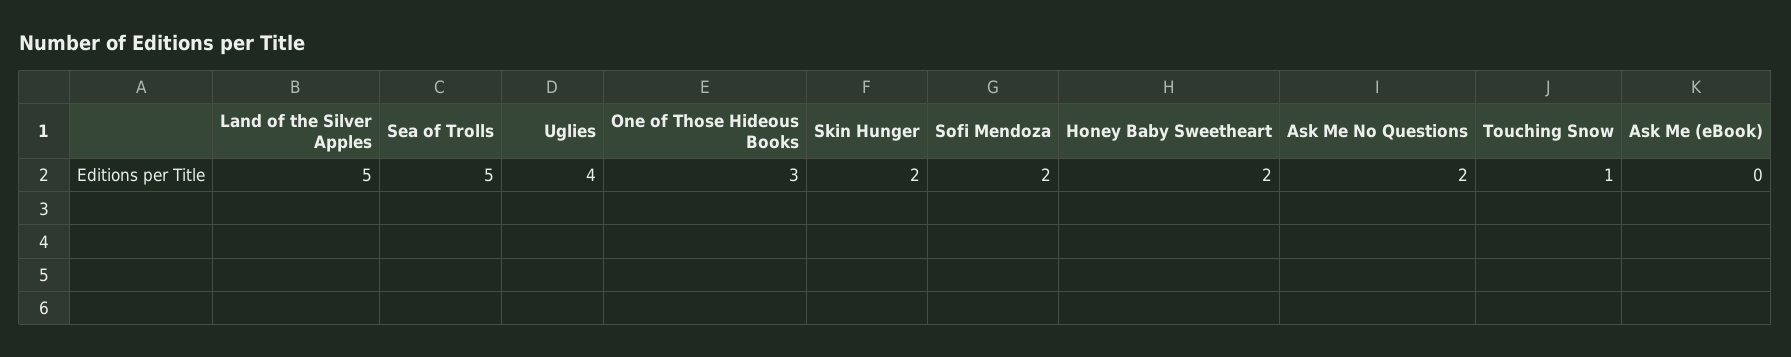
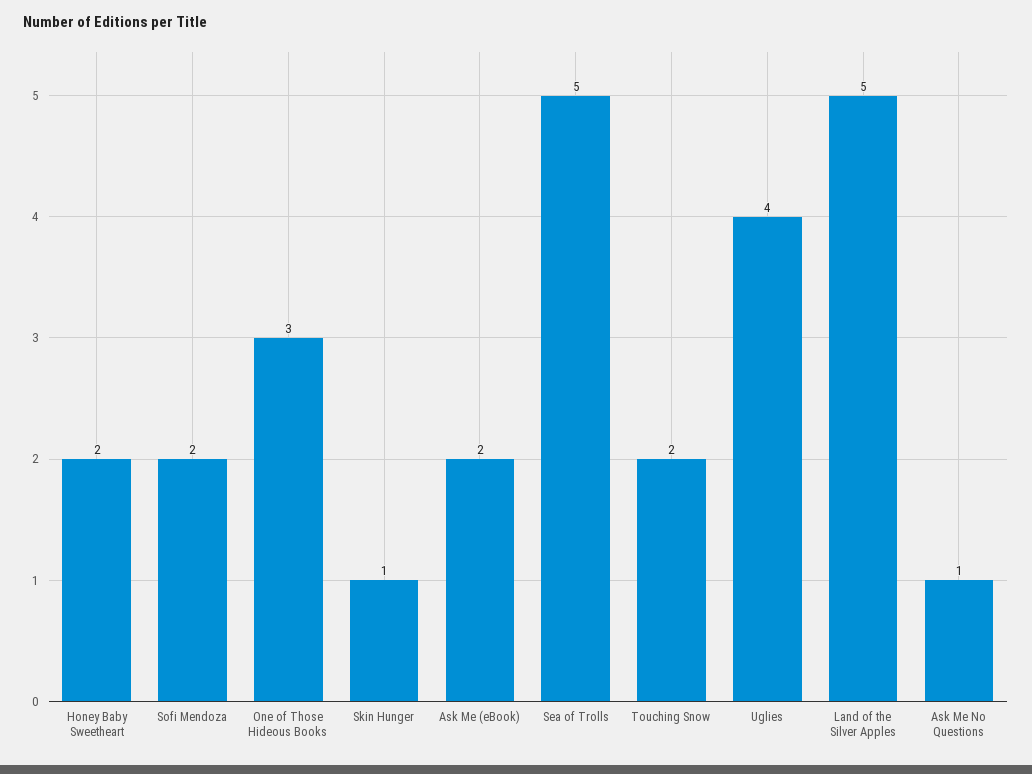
  {
    "Land of the Silver Apples": 5,
    "Sea of Trolls": 5,
    "Uglies": 4,
    "One of Those Hideous Books": 3,
-   "Skin Hunger": 2,
+   "Skin Hunger": 1,
    "Sofi Mendoza": 2,
    "Honey Baby Sweetheart": 2,
-   "Ask Me No Questions": 2,
+   "Ask Me No Questions": 1,
-   "Touching Snow": 1,
+   "Touching Snow": 2,
-   "Ask Me (eBook)": 0
+   "Ask Me (eBook)": 2
  }

